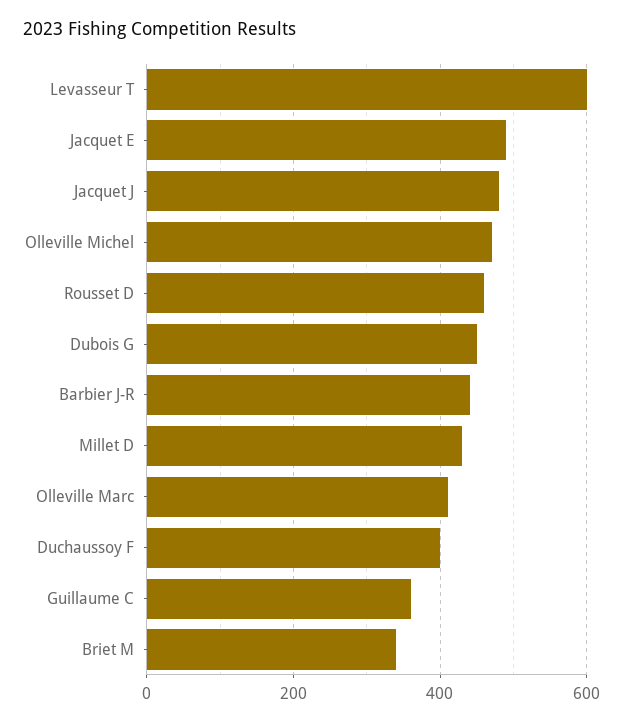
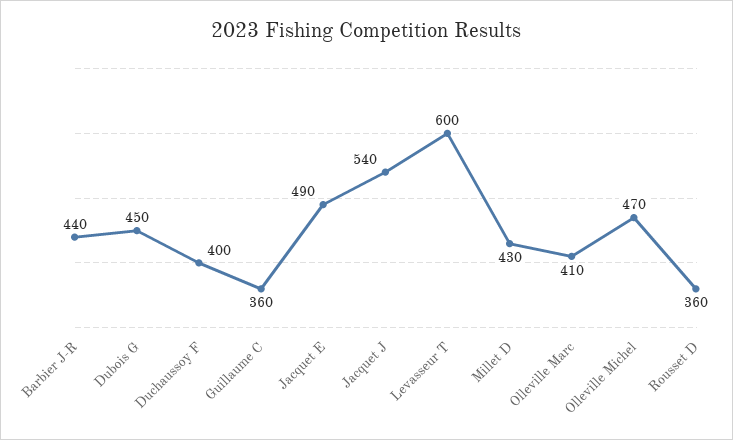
  {
    "Levasseur T": 600,
    "Jacquet E": 490,
-   "Jacquet J": 480,
+   "Jacquet J": 540,
    "Olleville Michel": 470,
-   "Rousset D": 460,
+   "Rousset D": 360,
    "Dubois G": 450,
    "Barbier J-R": 440,
    "Millet D": 430,
    "Olleville Marc": 410,
    "Duchaussoy F": 400,
-   "Guillaume C": 360,
+   "Guillaume C": 360
-   "Briet M": 340
  }

